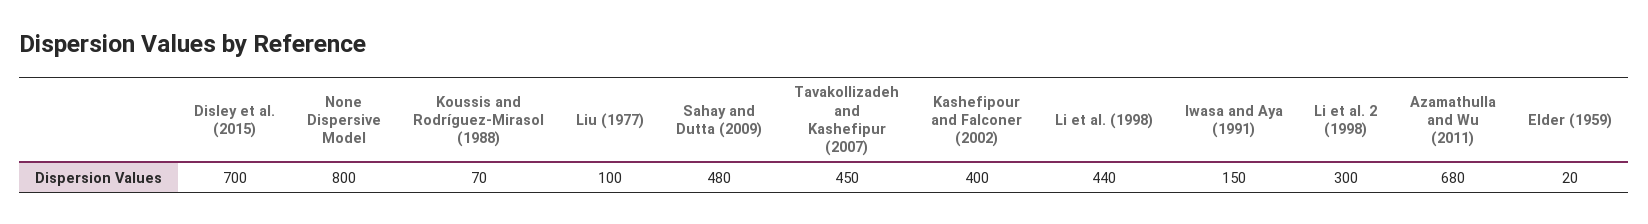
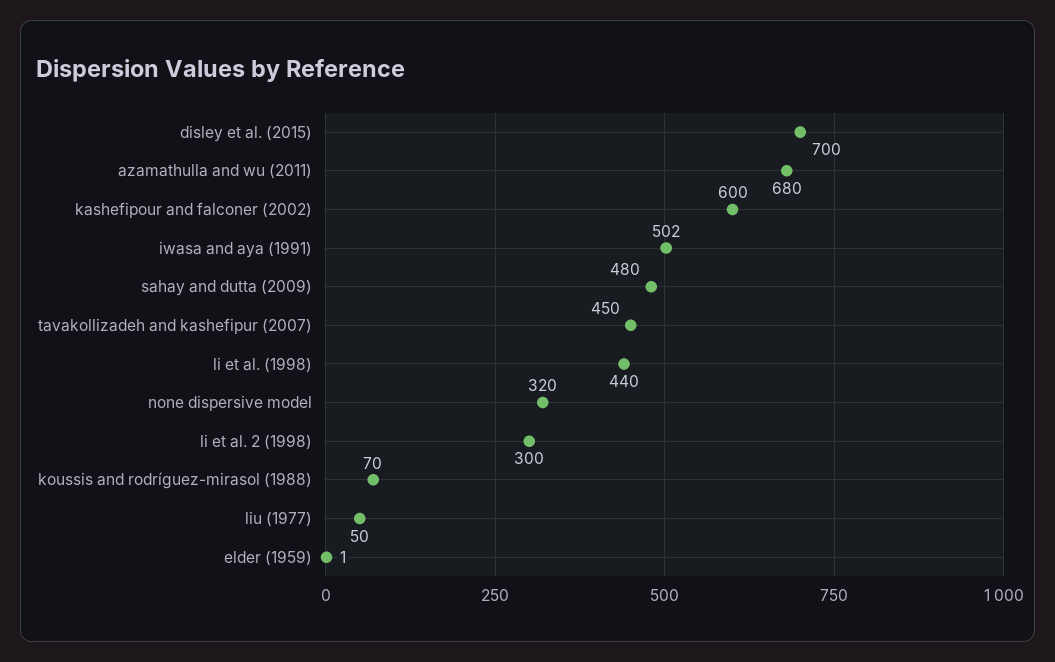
  {
    "Disley et al. (2015)": 700,
-   "None Dispersive Model": 800,
+   "None Dispersive Model": 320,
    "Koussis and Rodríguez-Mirasol (1988)": 70,
-   "Liu (1977)": 100,
+   "Liu (1977)": 50,
    "Sahay and Dutta (2009)": 480,
    "Tavakollizadeh and Kashefipur (2007)": 450,
-   "Kashefipour and Falconer (2002)": 400,
+   "Kashefipour and Falconer (2002)": 600,
    "Li et al. (1998)": 440,
-   "Iwasa and Aya (1991)": 150,
+   "Iwasa and Aya (1991)": 502,
    "Li et al. 2 (1998)": 300,
    "Azamathulla and Wu (2011)": 680,
-   "Elder (1959)": 20
+   "Elder (1959)": 1
  }

